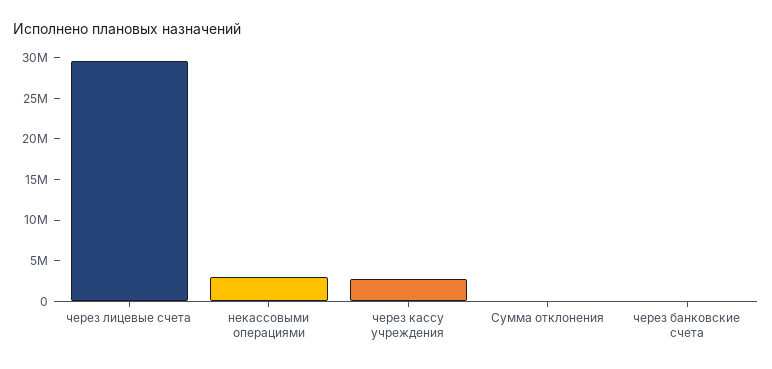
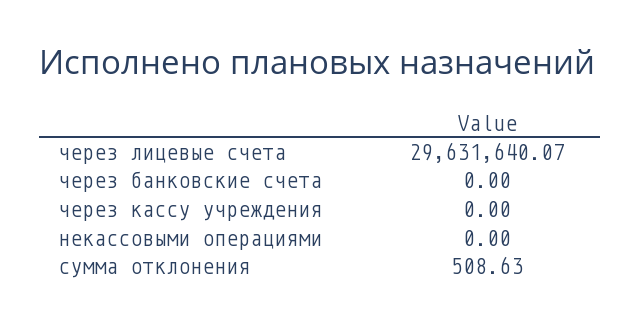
  {
    "через лицевые счета": 29631640.07,
-   "некассовыми операциями": 3000000,
+   "некассовыми операциями": 0,
-   "через кассу учреждения": 3000000,
+   "через кассу учреждения": 0,
    "Сумма отклонения": 508.63,
    "через банковские счета": 0
  }

